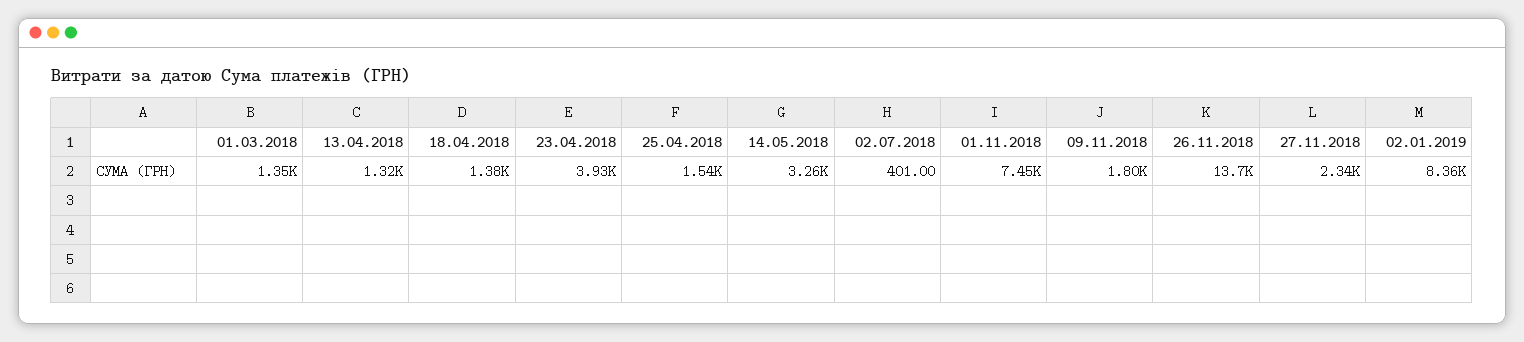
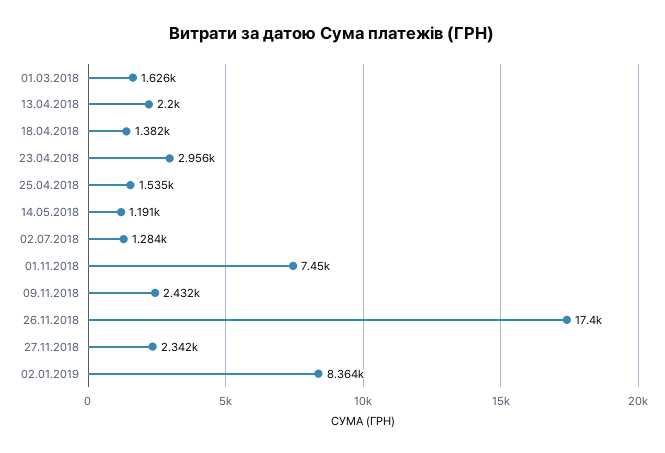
  {
-   "01.03.2018": 1350,
+   "01.03.2018": 1626,
-   "13.04.2018": 1320,
+   "13.04.2018": 2200,
    "18.04.2018": 1382,
-   "23.04.2018": 3930,
+   "23.04.2018": 2956,
    "25.04.2018": 1535,
-   "14.05.2018": 3260,
+   "14.05.2018": 1191,
-   "02.07.2018": 401,
+   "02.07.2018": 1284,
    "01.11.2018": 7450,
-   "09.11.2018": 1800,
+   "09.11.2018": 2432,
-   "26.11.2018": 13700,
+   "26.11.2018": 17400,
    "27.11.2018": 2342,
    "02.01.2019": 8364
  }

